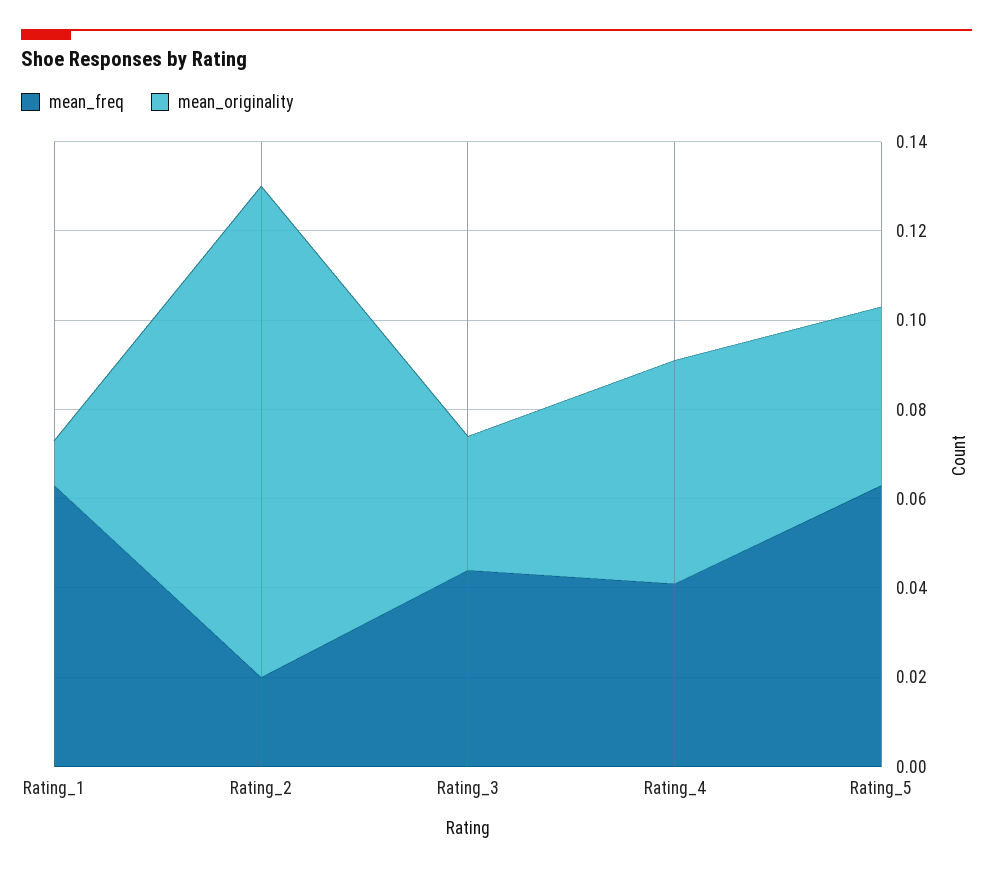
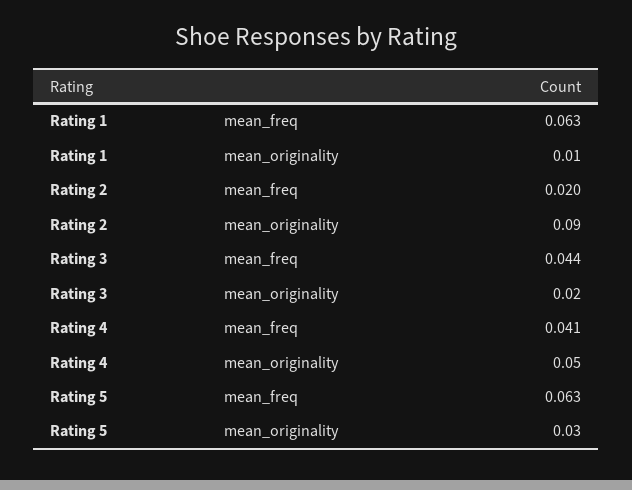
  {
    "mean_freq": {
      "Rating_1": 0.063,
      "Rating_2": 0.02,
      "Rating_3": 0.044,
      "Rating_4": 0.041,
      "Rating_5": 0.063
    },
    "mean_originality": {
      "Rating_1": 0.01,
-     "Rating_2": 0.11,
+     "Rating_2": 0.09,
-     "Rating_3": 0.03,
+     "Rating_3": 0.02,
      "Rating_4": 0.05,
-     "Rating_5": 0.04
+     "Rating_5": 0.03
    }
  }

